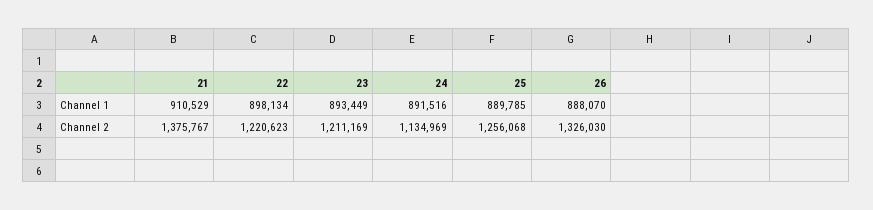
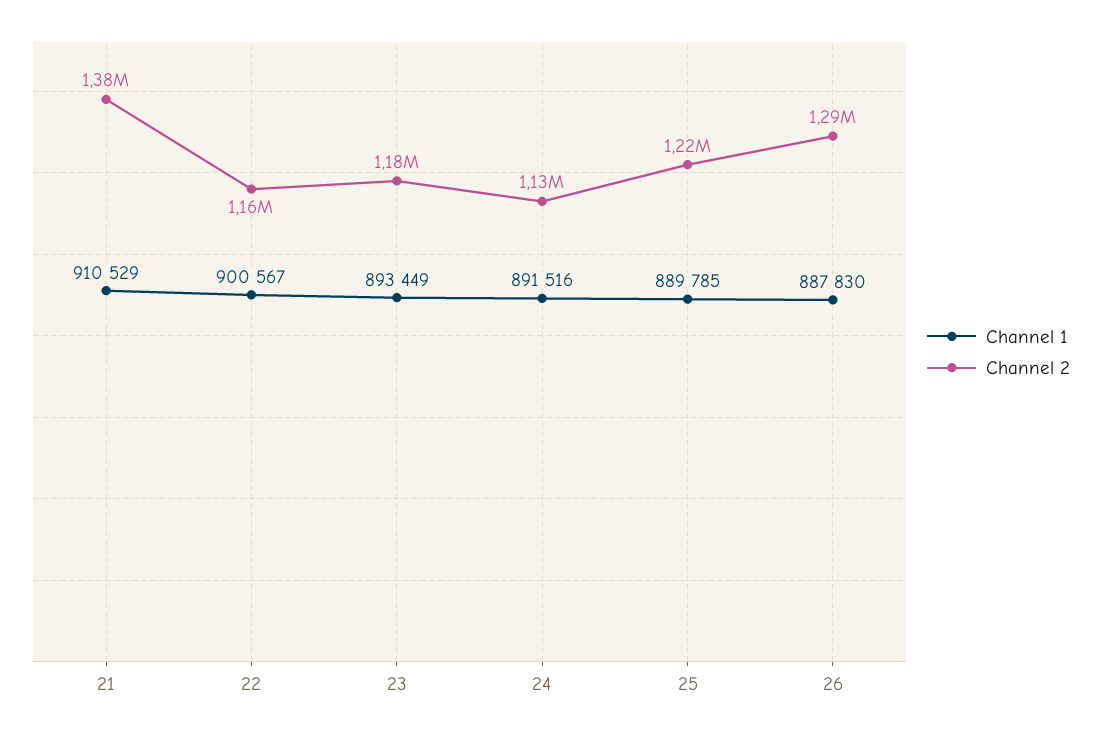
  {
    "Channel 1": {
      "21": 910529,
-     "22": 898134,
+     "22": 900567,
      "23": 893449,
      "24": 891516,
      "25": 889785,
-     "26": 888070
+     "26": 887830
    },
    "Channel 2": {
      "21": 1375767,
-     "22": 1220623,
+     "22": 1160000,
-     "23": 1211169,
+     "23": 1180000,
      "24": 1134969,
-     "25": 1256068,
+     "25": 1220000,
-     "26": 1326030
+     "26": 1290000
    }
  }

